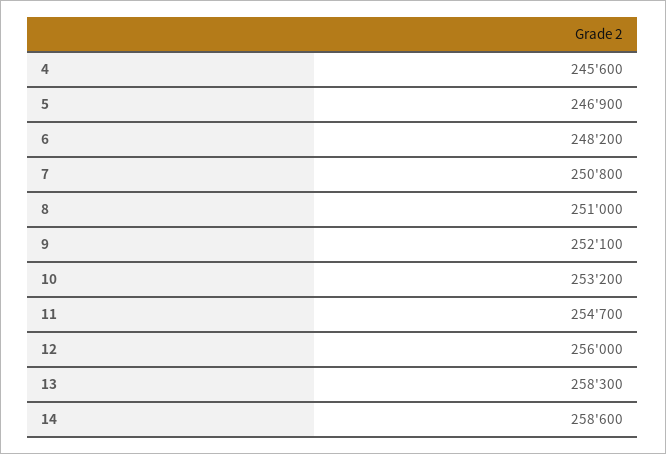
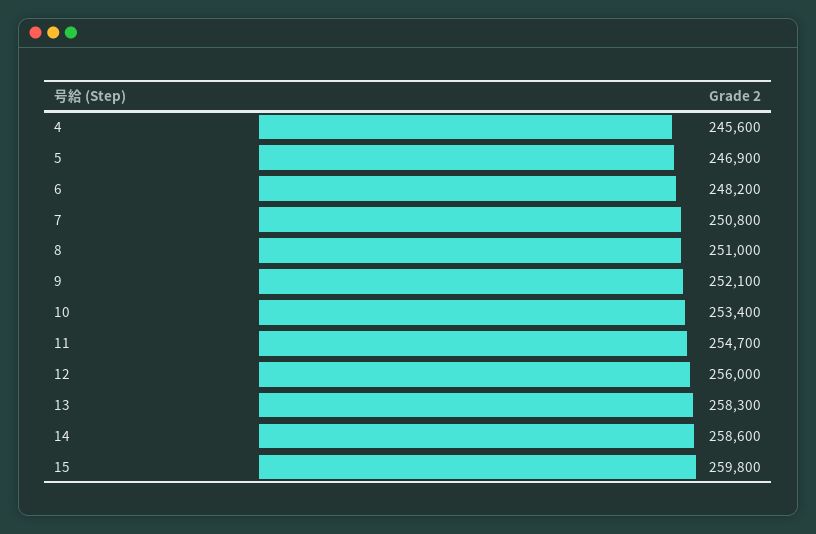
  {
    "4": 245600,
    "5": 246900,
    "6": 248200,
    "7": 250800,
    "8": 251000,
    "9": 252100,
-   "10": 253200,
+   "10": 253400,
    "11": 254700,
    "12": 256000,
    "13": 258300,
-   "14": 258600
+   "14": 258600,
+   "15": 259800
  }

